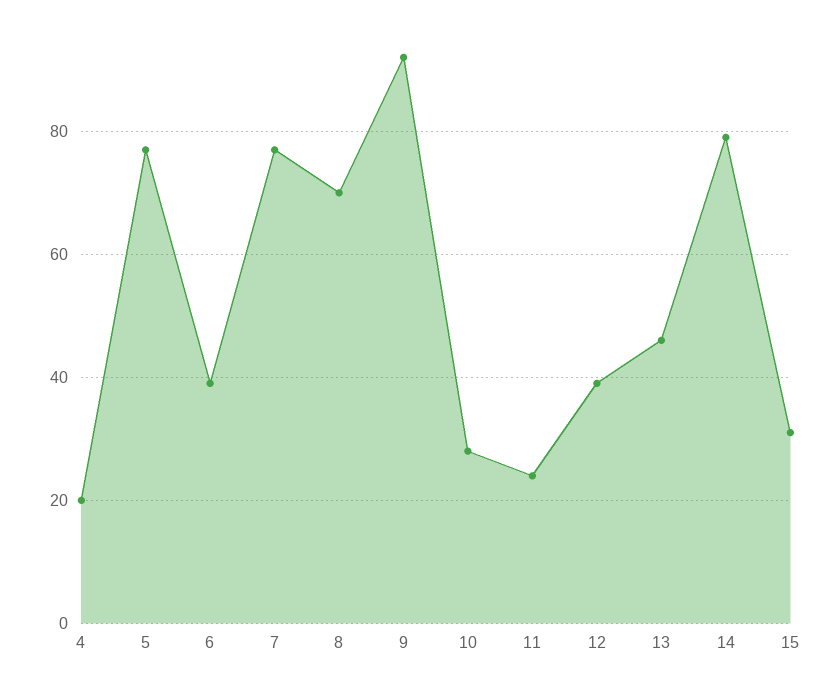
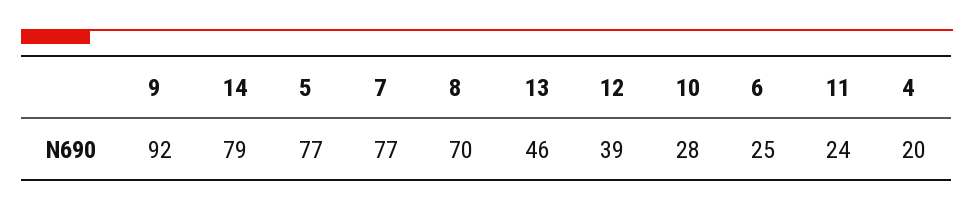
  {
    "4": 20,
    "5": 77,
-   "6": 40,
+   "6": 25,
    "7": 77,
    "8": 70,
    "9": 92,
    "10": 28,
    "11": 24,
    "12": 39,
    "13": 46,
-   "14": 79,
+   "14": 79
-   "15": 30
  }

